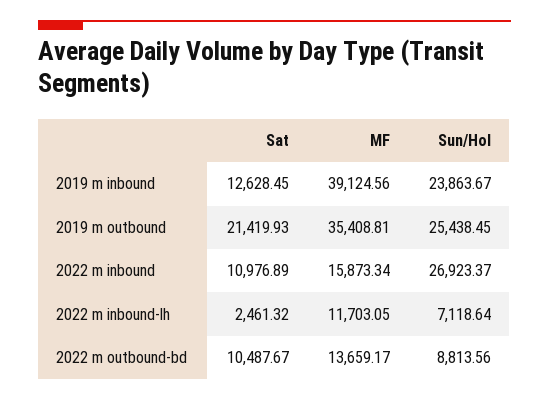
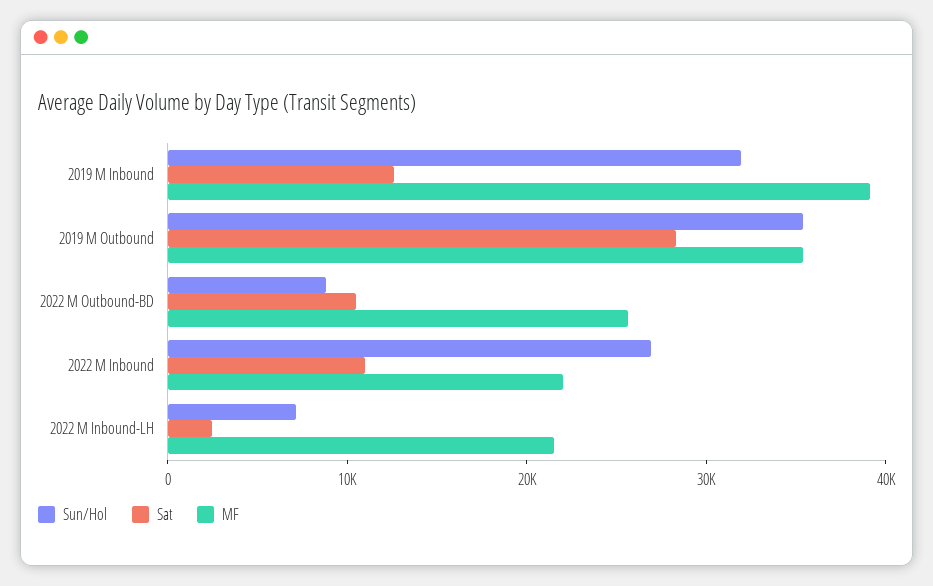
  {
    "Sat": {
      "2019 m inbound": 12628.45,
-     "2019 m outbound": 21419.93,
+     "2019 m outbound": 28000,
      "2022 m inbound": 10976.89,
      "2022 m inbound-lh": 2461.32,
      "2022 m outbound-bd": 10487.67
    },
    "MF": {
      "2019 m inbound": 39124.56,
      "2019 m outbound": 35408.81,
-     "2022 m inbound": 15873.34,
+     "2022 m inbound": 22000,
-     "2022 m inbound-lh": 11703.05,
+     "2022 m inbound-lh": 22000,
-     "2022 m outbound-bd": 13659.17
+     "2022 m outbound-bd": 26000
    },
    "Sun/Hol": {
-     "2019 m inbound": 23863.67,
+     "2019 m inbound": 32000,
-     "2019 m outbound": 25438.45,
+     "2019 m outbound": 36000,
      "2022 m inbound": 26923.37,
      "2022 m inbound-lh": 7118.64,
      "2022 m outbound-bd": 8813.56
    }
  }

